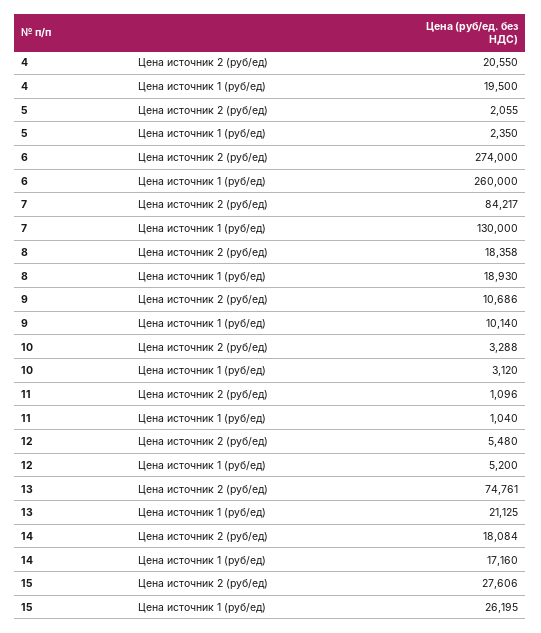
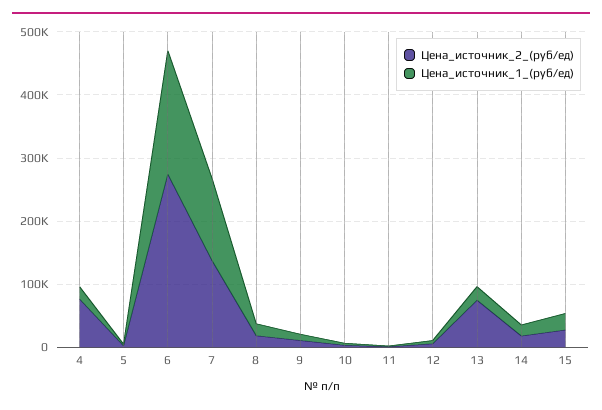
  {
    "Цена источник 2 (руб/ед)": {
-     "4": 20550,
+     "4": 80000,
      "5": 2055,
      "6": 274000,
-     "7": 84217,
+     "7": 140000,
      "8": 18358,
      "9": 10686,
      "10": 3288,
      "11": 1096,
      "12": 5480,
      "13": 74761,
      "14": 18084,
      "15": 27606
    },
    "Цена источник 1 (руб/ед)": {
      "4": 19500,
      "5": 2350,
-     "6": 260000,
+     "6": 200000,
      "7": 130000,
      "8": 18930,
      "9": 10140,
      "10": 3120,
      "11": 1040,
      "12": 5200,
      "13": 21125,
      "14": 17160,
      "15": 26195
    }
  }

